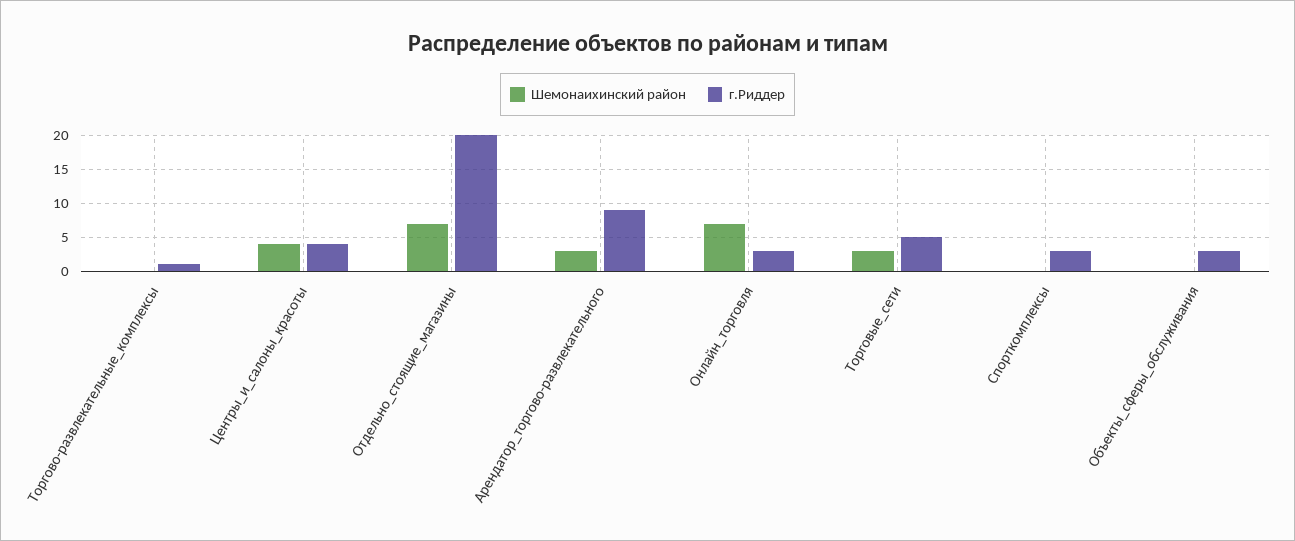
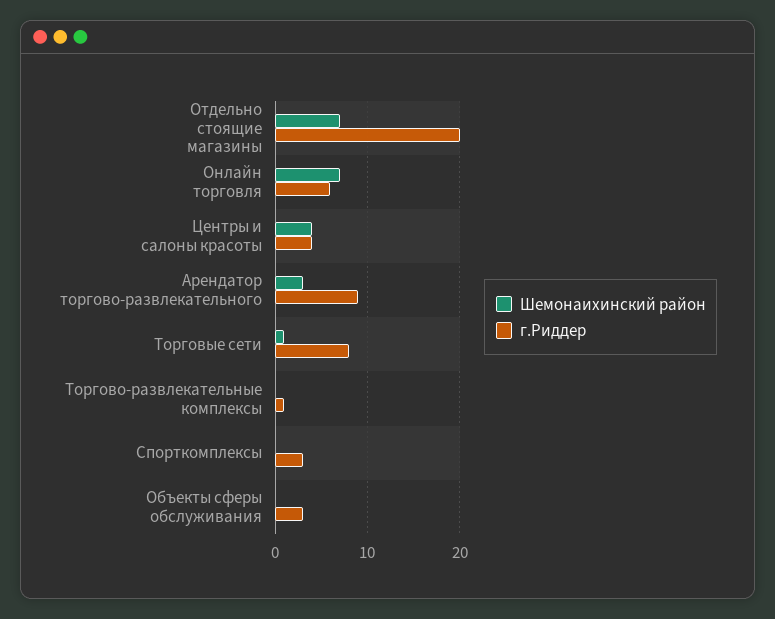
  {
    "Шемонаихинский район": {
      "Торгово-развлекательные_комплексы": 0,
      "Центры_и_салоны_красоты": 4,
      "Отдельно_стоящие_магазины": 7,
      "Арендатор_торгово-развлекательного": 3,
      "Онлайн_торговля": 7,
-     "Торговые_сети": 3,
+     "Торговые_сети": 1,
      "Спорткомплексы": 0,
      "Объекты_сферы_обслуживания": 0
    },
    "г.Риддер": {
      "Торгово-развлекательные_комплексы": 1,
      "Центры_и_салоны_красоты": 4,
      "Отдельно_стоящие_магазины": 20,
      "Арендатор_торгово-развлекательного": 9,
-     "Онлайн_торговля": 3,
+     "Онлайн_торговля": 6,
-     "Торговые_сети": 5,
+     "Торговые_сети": 8,
      "Спорткомплексы": 3,
      "Объекты_сферы_обслуживания": 3
    }
  }

